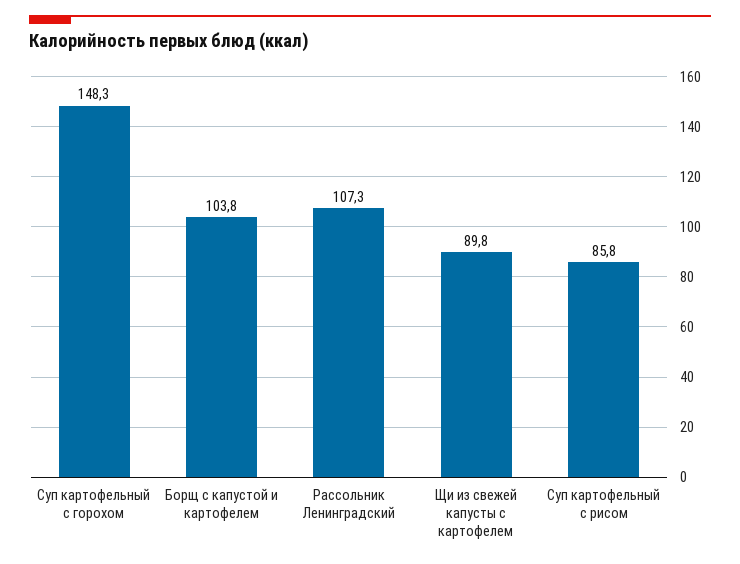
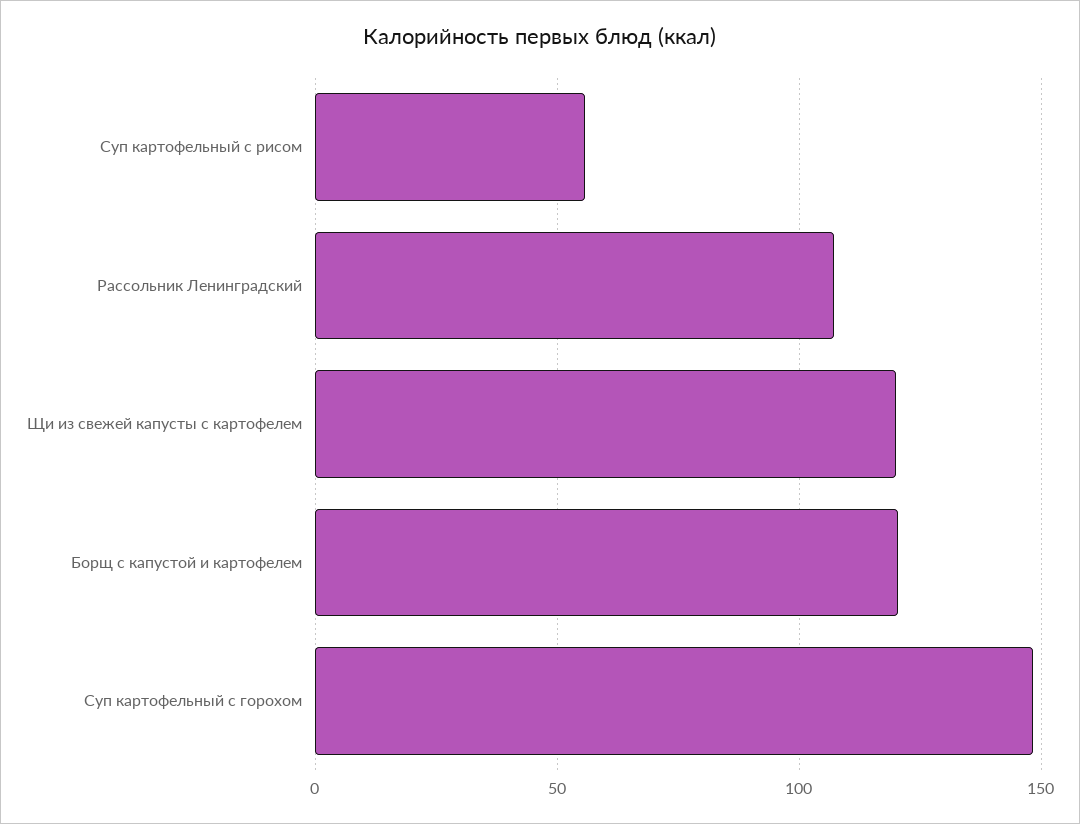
  {
    "Суп картофельный с горохом": 148.3,
-   "Борщ с капустой и картофелем": 103.8,
+   "Борщ с капустой и картофелем": 120,
    "Рассольник Ленинградский": 107.3,
-   "Щи из свежей капусты с картофелем": 89.8,
+   "Щи из свежей капусты с картофелем": 120,
-   "Суп картофельный с рисом": 85.8
+   "Суп картофельный с рисом": 55
  }

